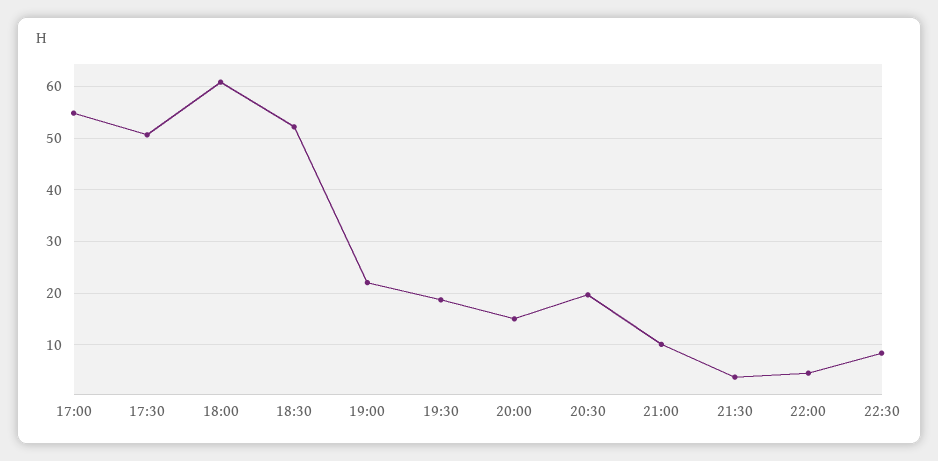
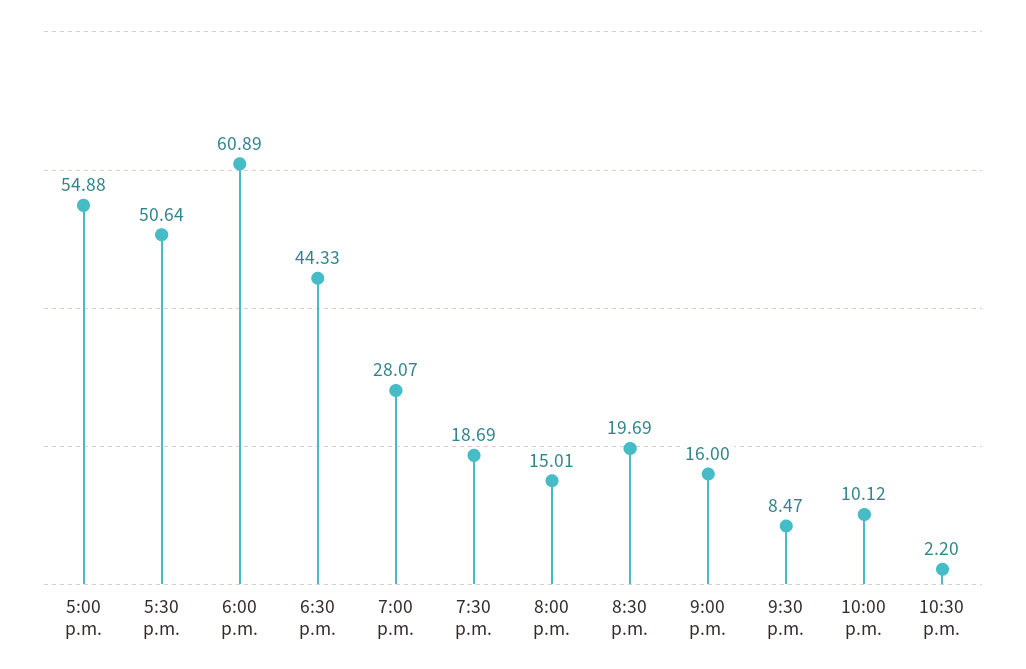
  {
    "17:00": 54.88,
    "17:30": 50.64,
    "18:00": 60.89,
-   "18:30": 52,
+   "18:30": 44.33,
-   "19:00": 22,
+   "19:00": 28.07,
    "19:30": 18.69,
    "20:00": 15.01,
    "20:30": 19.69,
-   "21:00": 10,
+   "21:00": 16,
-   "21:30": 4,
+   "21:30": 8.47,
-   "22:00": 4,
+   "22:00": 10.12,
-   "22:30": 8
+   "22:30": 2.2
  }

